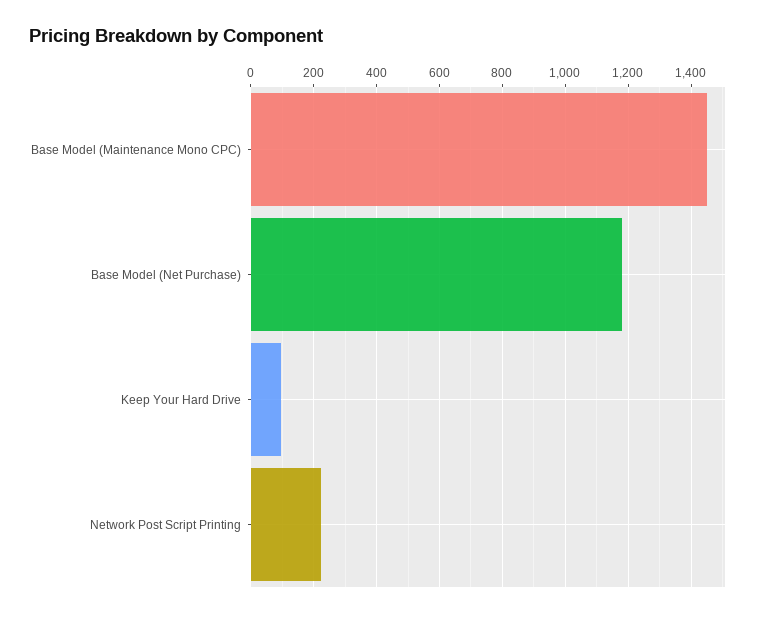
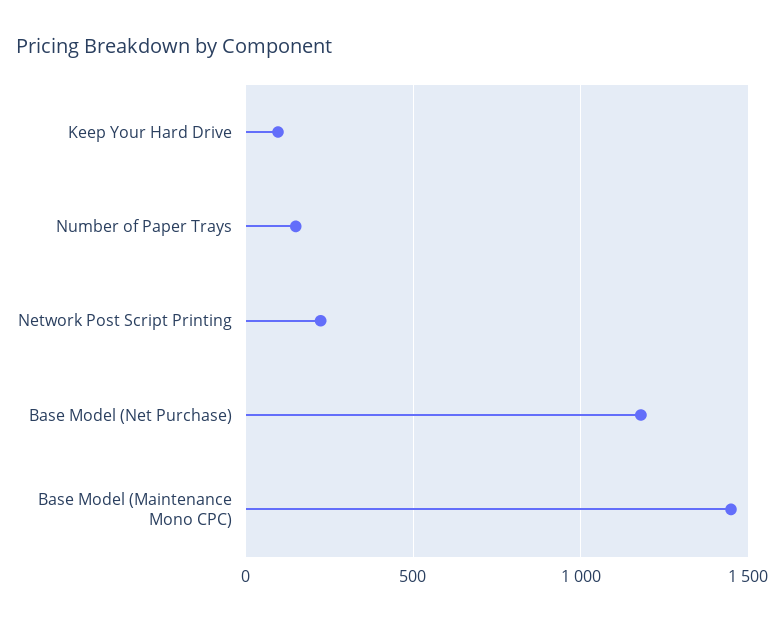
  {
    "Base Model (Maintenance Mono CPC)": 1440,
    "Base Model (Net Purchase)": 1180,
    "Keep Your Hard Drive": 100,
-   "Network Post Script Printing": 220
+   "Network Post Script Printing": 220,
+   "Number of Paper Trays": 150
  }

